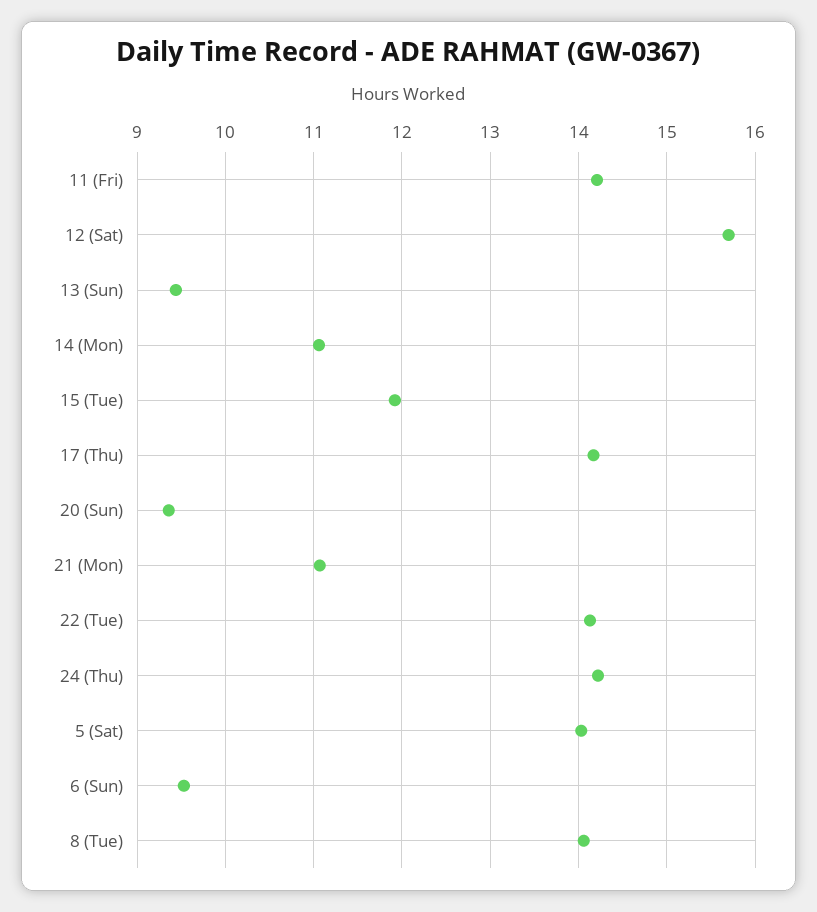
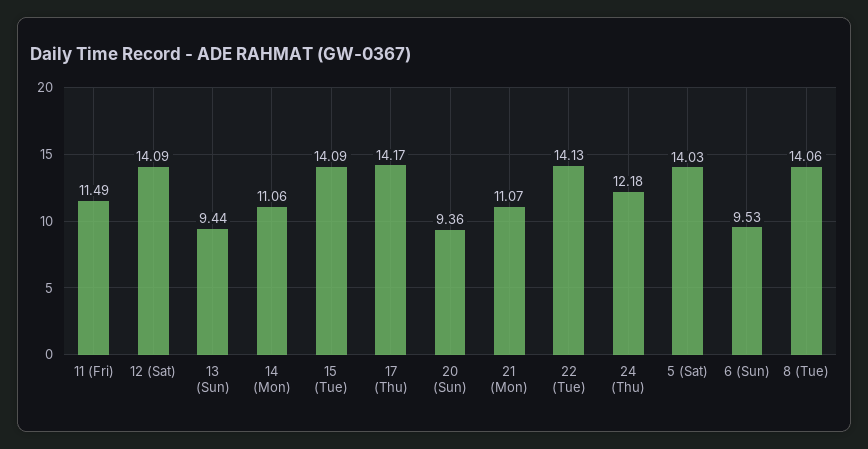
  {
-   "11 (Fri)": 14.2,
+   "11 (Fri)": 11.49,
-   "12 (Sat)": 15.7,
+   "12 (Sat)": 14.09,
    "13 (Sun)": 9.44,
    "14 (Mon)": 11.06,
-   "15 (Tue)": 11.9,
+   "15 (Tue)": 14.09,
    "17 (Thu)": 14.17,
    "20 (Sun)": 9.36,
    "21 (Mon)": 11.07,
    "22 (Tue)": 14.13,
-   "24 (Thu)": 14.2,
+   "24 (Thu)": 12.18,
    "5 (Sat)": 14.03,
    "6 (Sun)": 9.53,
    "8 (Tue)": 14.06
  }

